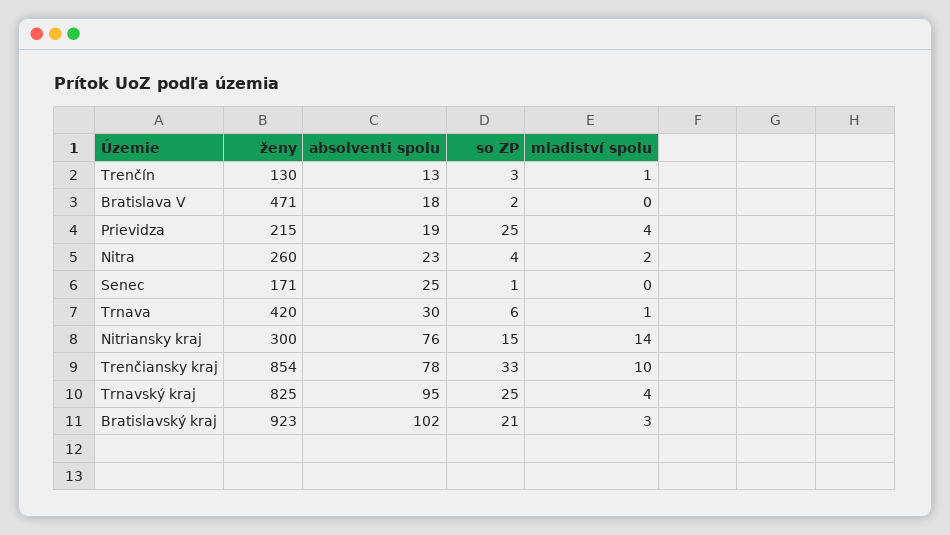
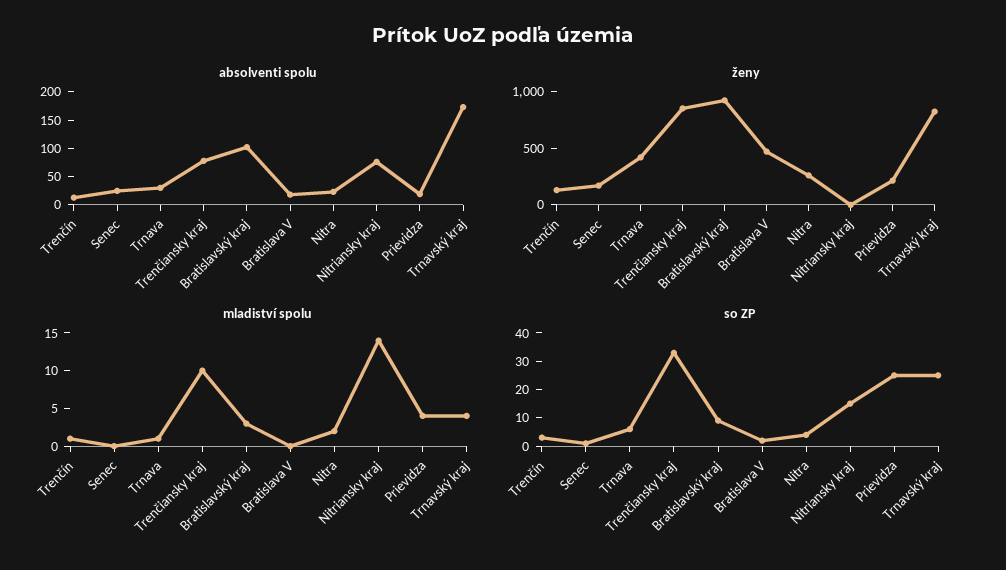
  {
    "ženy": {
      "Trenčín": 130,
      "Bratislava V": 471,
      "Prievidza": 215,
      "Nitra": 260,
      "Senec": 171,
      "Trnava": 420,
-     "Nitriansky kraj": 300,
+     "Nitriansky kraj": 0,
      "Trenčiansky kraj": 854,
      "Trnavský kraj": 825,
      "Bratislavský kraj": 923
    },
    "absolventi spolu": {
      "Trenčín": 13,
      "Bratislava V": 18,
      "Prievidza": 19,
      "Nitra": 23,
      "Senec": 25,
      "Trnava": 30,
      "Nitriansky kraj": 76,
      "Trenčiansky kraj": 78,
-     "Trnavský kraj": 95,
+     "Trnavský kraj": 175,
      "Bratislavský kraj": 102
    },
    "so ZP": {
      "Trenčín": 3,
      "Bratislava V": 2,
      "Prievidza": 25,
      "Nitra": 4,
      "Senec": 1,
      "Trnava": 6,
      "Nitriansky kraj": 15,
      "Trenčiansky kraj": 33,
      "Trnavský kraj": 25,
-     "Bratislavský kraj": 21
+     "Bratislavský kraj": 10
    },
    "mladiství spolu": {
      "Trenčín": 1,
      "Bratislava V": 0,
      "Prievidza": 4,
      "Nitra": 2,
      "Senec": 0,
      "Trnava": 1,
      "Nitriansky kraj": 14,
      "Trenčiansky kraj": 10,
      "Trnavský kraj": 4,
      "Bratislavský kraj": 3
    }
  }

